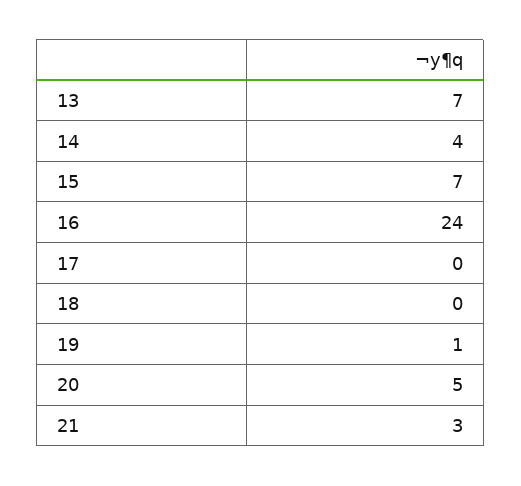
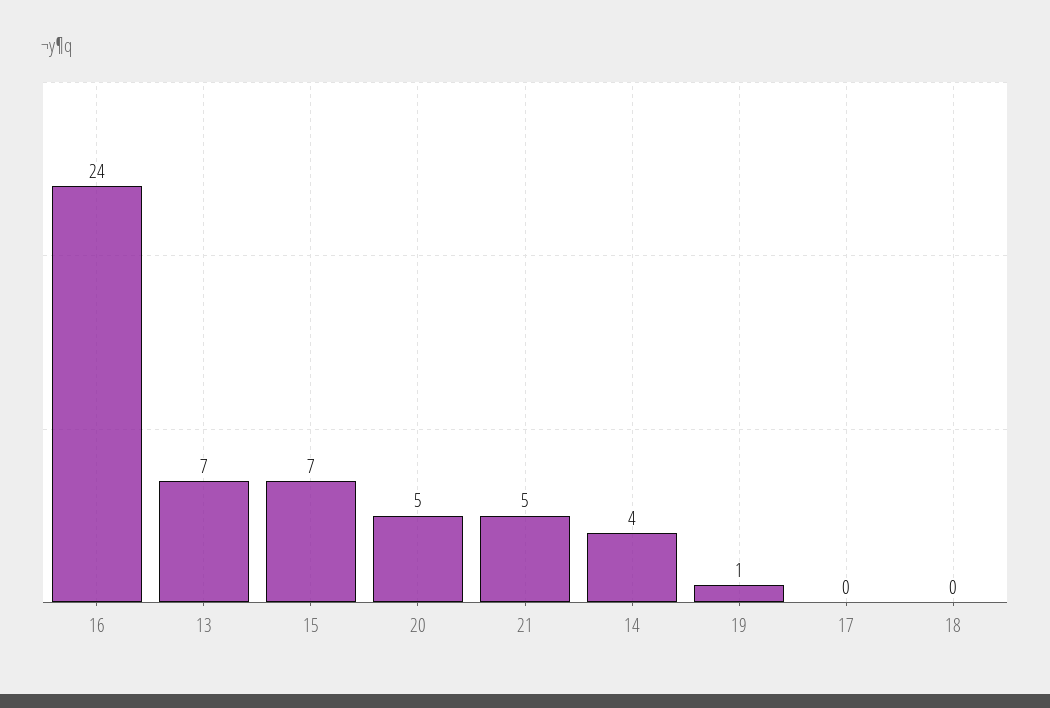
  {
    "13": 7,
    "14": 4,
    "15": 7,
    "16": 24,
    "17": 0,
    "18": 0,
    "19": 1,
    "20": 5,
-   "21": 3
+   "21": 5
  }

